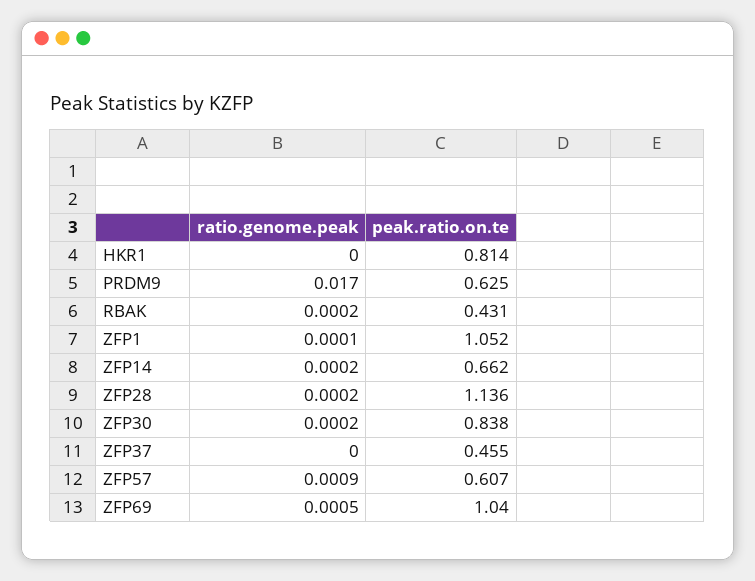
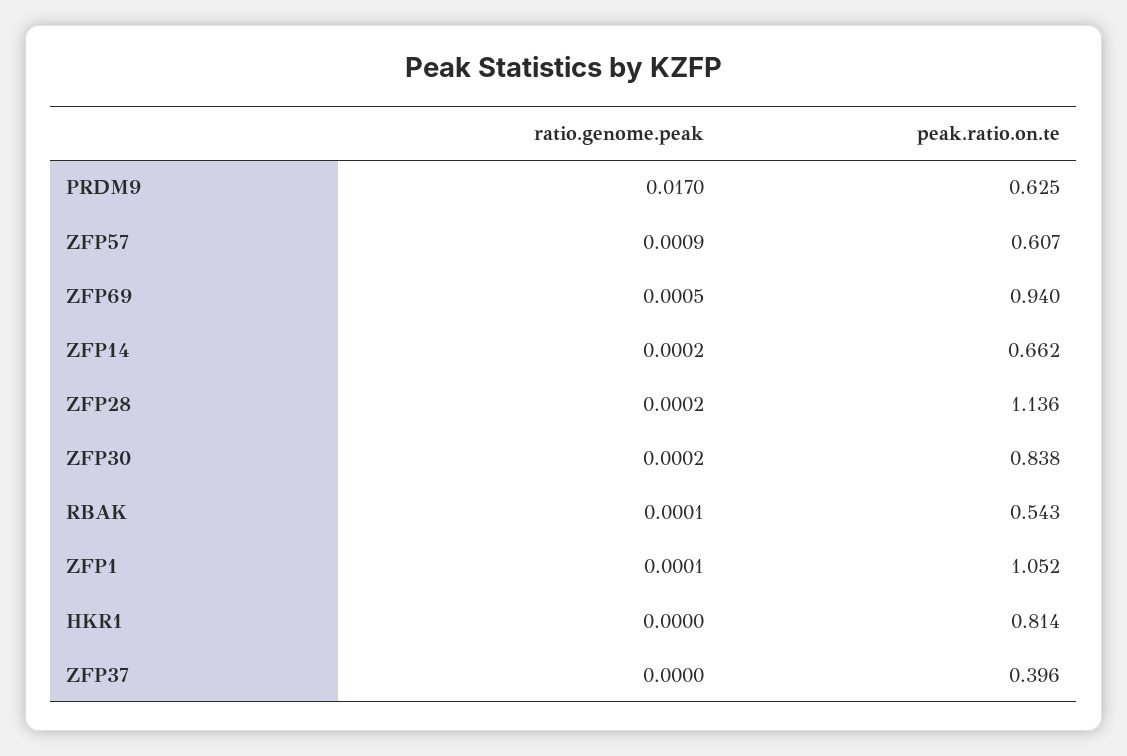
  {
    "ratio.genome.peak": {
      "HKR1": 0,
      "PRDM9": 0.017,
-     "RBAK": 0.0002,
+     "RBAK": 0.0001,
      "ZFP1": 0.0001,
      "ZFP14": 0.0002,
      "ZFP28": 0.0002,
      "ZFP30": 0.0002,
      "ZFP37": 0,
      "ZFP57": 0.0009,
      "ZFP69": 0.0005
    },
    "peak.ratio.on.te": {
      "HKR1": 0.814,
      "PRDM9": 0.625,
-     "RBAK": 0.431,
+     "RBAK": 0.543,
      "ZFP1": 1.052,
      "ZFP14": 0.662,
      "ZFP28": 1.136,
      "ZFP30": 0.838,
-     "ZFP37": 0.455,
+     "ZFP37": 0.396,
      "ZFP57": 0.607,
-     "ZFP69": 1.04
+     "ZFP69": 0.94
    }
  }

